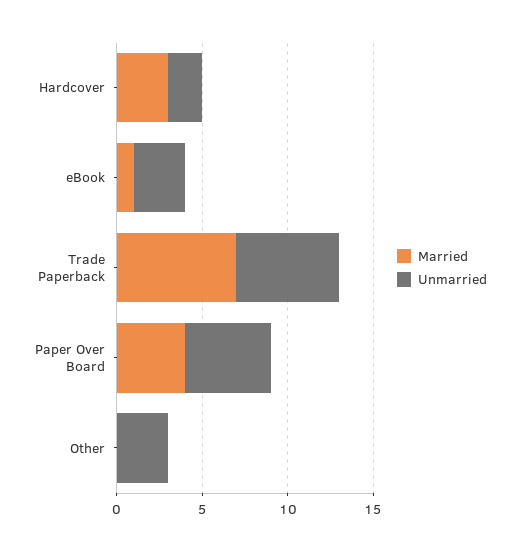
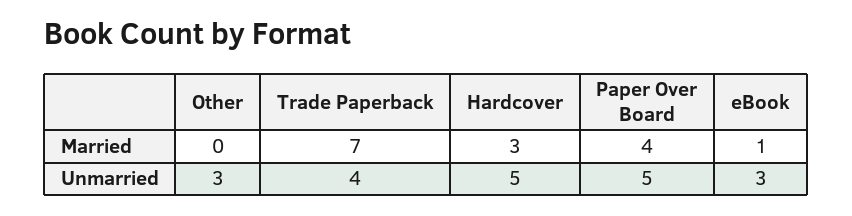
  {
    "Married": {
      "Hardcover": 3,
      "eBook": 1,
      "Trade Paperback": 7,
      "Paper Over Board": 4,
      "Other": 0
    },
    "Unmarried": {
-     "Hardcover": 2,
+     "Hardcover": 5,
      "eBook": 3,
-     "Trade Paperback": 6,
+     "Trade Paperback": 4,
      "Paper Over Board": 5,
      "Other": 3
    }
  }

